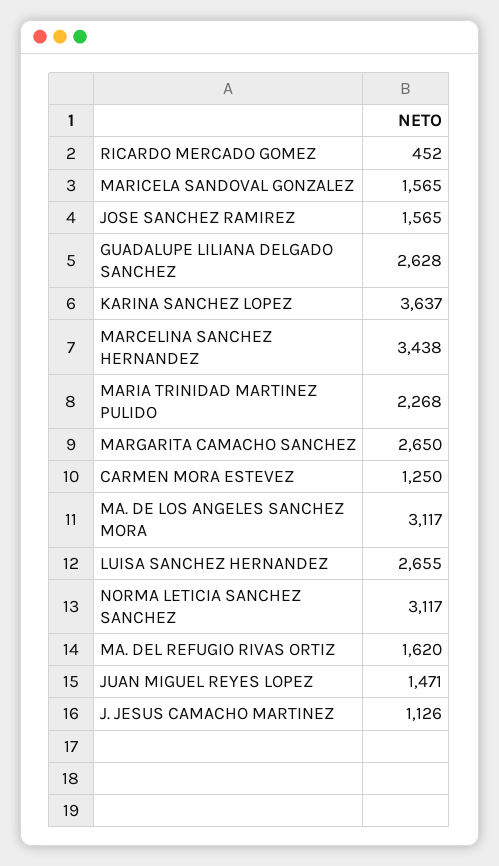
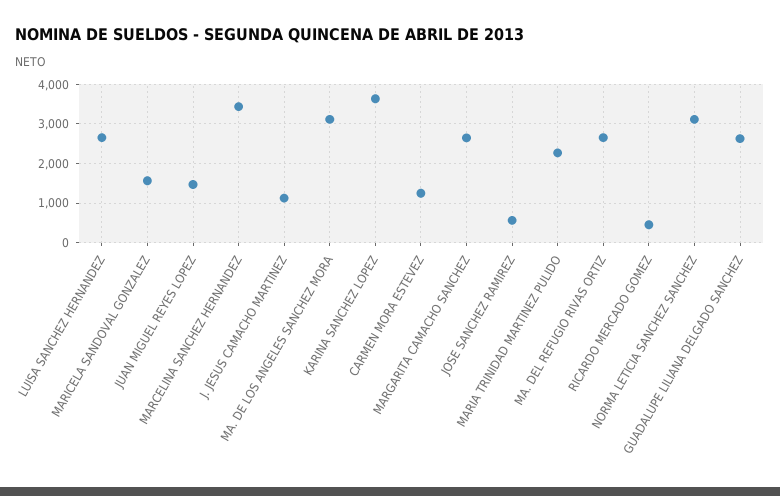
  {
    "RICARDO MERCADO GOMEZ": 452,
    "MARICELA SANDOVAL GONZALEZ": 1565,
-   "JOSE SANCHEZ RAMIREZ": 1565,
+   "JOSE SANCHEZ RAMIREZ": 600,
    "GUADALUPE LILIANA DELGADO SANCHEZ": 2628,
    "KARINA SANCHEZ LOPEZ": 3637,
    "MARCELINA SANCHEZ HERNANDEZ": 3438,
    "MARIA TRINIDAD MARTINEZ PULIDO": 2268,
    "MARGARITA CAMACHO SANCHEZ": 2650,
    "CARMEN MORA ESTEVEZ": 1250,
    "MA. DE LOS ANGELES SANCHEZ MORA": 3117,
    "LUISA SANCHEZ HERNANDEZ": 2655,
    "NORMA LETICIA SANCHEZ SANCHEZ": 3117,
-   "MA. DEL REFUGIO RIVAS ORTIZ": 1620,
+   "MA. DEL REFUGIO RIVAS ORTIZ": 2600,
    "JUAN MIGUEL REYES LOPEZ": 1471,
    "J. JESUS CAMACHO MARTINEZ": 1126
  }

